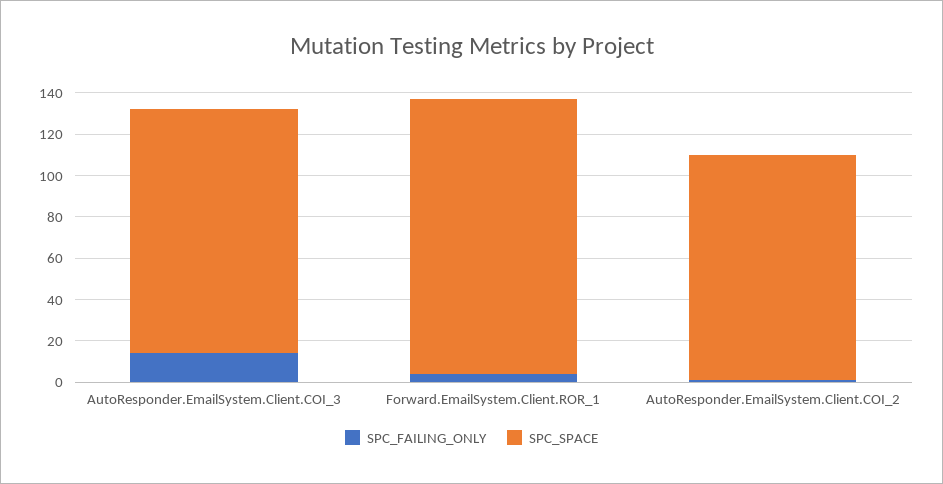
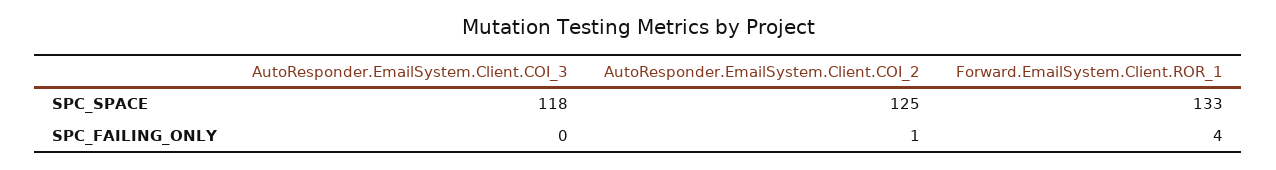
  {
    "SPC_FAILING_ONLY": {
-     "AutoResponder.EmailSystem.Client.COI_3": 15,
+     "AutoResponder.EmailSystem.Client.COI_3": 0,
      "Forward.EmailSystem.Client.ROR_1": 4,
      "AutoResponder.EmailSystem.Client.COI_2": 1
    },
    "SPC_SPACE": {
      "AutoResponder.EmailSystem.Client.COI_3": 118,
      "Forward.EmailSystem.Client.ROR_1": 133,
-     "AutoResponder.EmailSystem.Client.COI_2": 110
+     "AutoResponder.EmailSystem.Client.COI_2": 125
    }
  }

